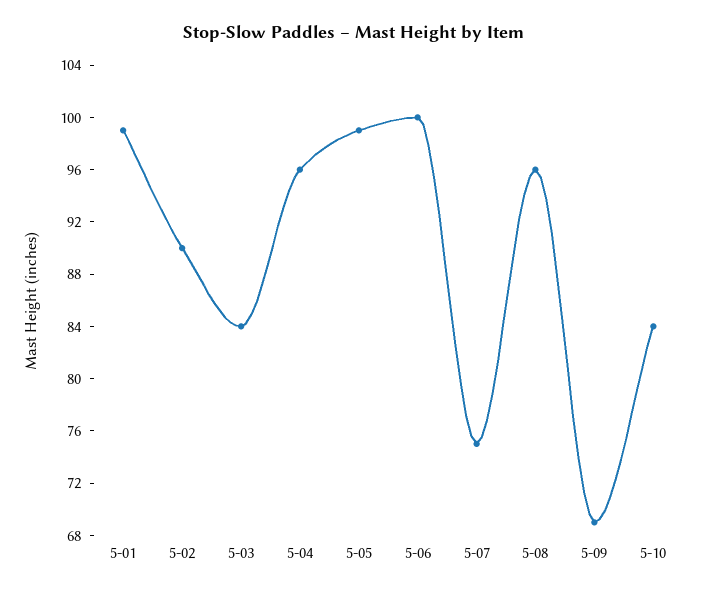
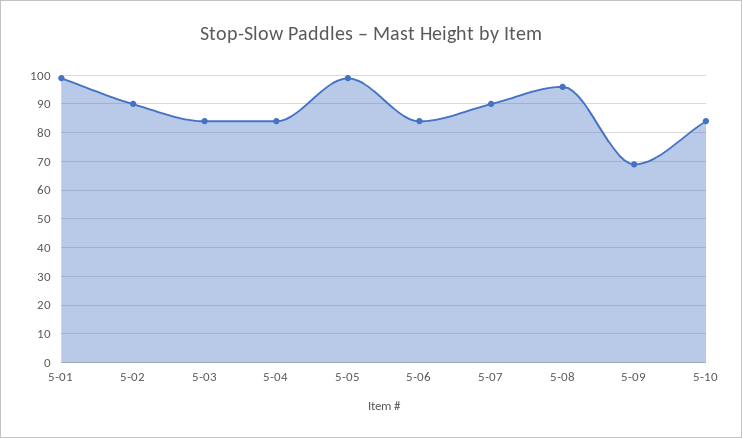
  {
    "5-01": 99,
    "5-02": 90,
    "5-03": 84,
-   "5-04": 96,
+   "5-04": 85,
    "5-05": 99,
-   "5-06": 100,
+   "5-06": 85,
-   "5-07": 75,
+   "5-07": 90,
    "5-08": 96,
    "5-09": 69,
    "5-10": 84
  }

